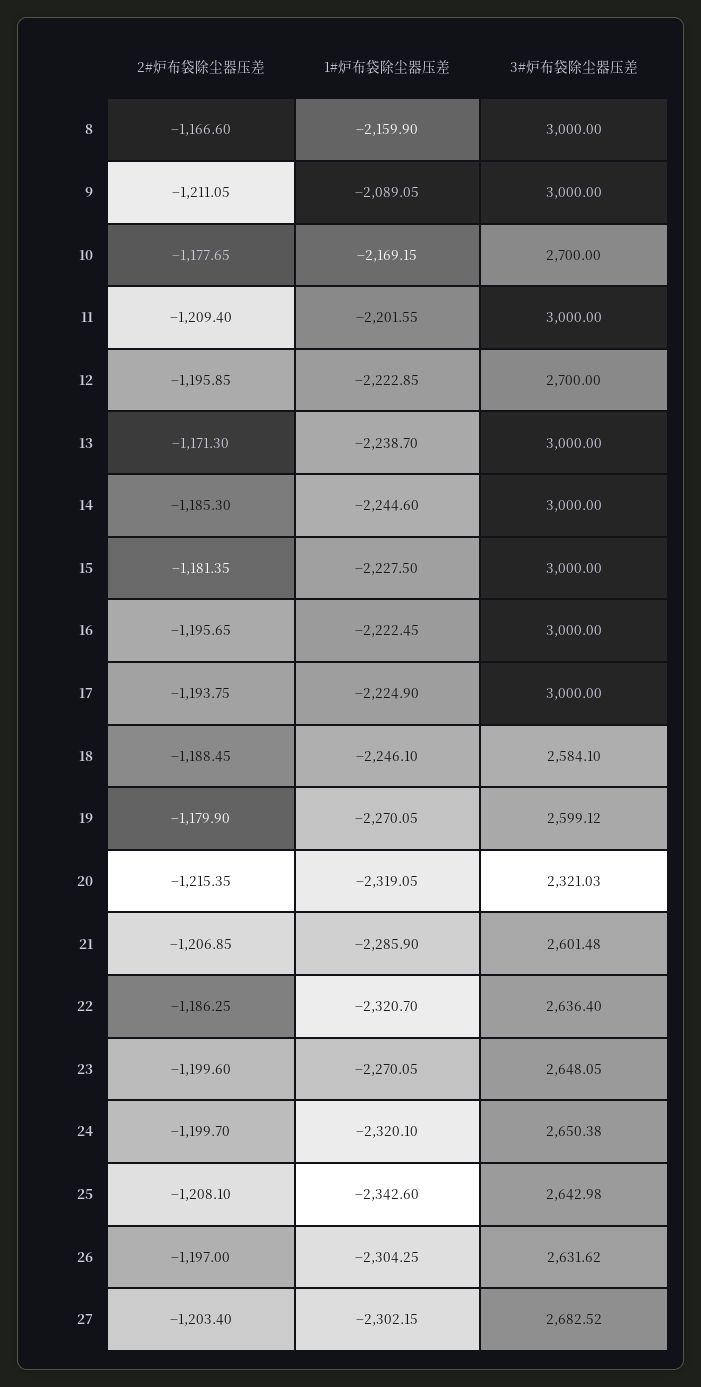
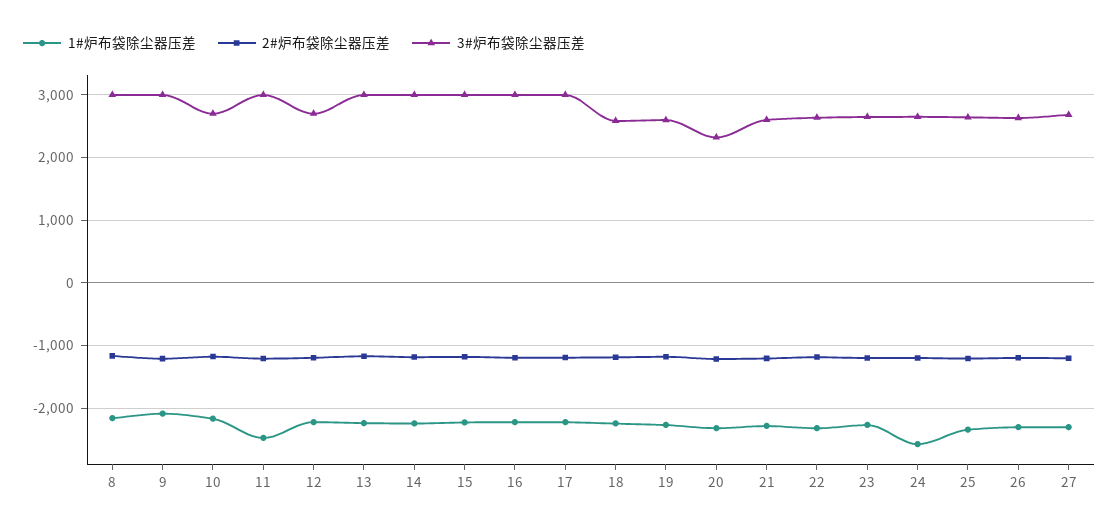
  {
    "2#炉布袋除尘器压差": {
      "8": -1166.6,
      "9": -1211.05,
      "10": -1177.65,
      "11": -1209.4,
      "12": -1195.85,
      "13": -1171.3,
      "14": -1185.3,
      "15": -1181.35,
      "16": -1195.65,
      "17": -1193.75,
      "18": -1188.45,
      "19": -1179.9,
      "20": -1215.35,
      "21": -1206.85,
      "22": -1186.25,
      "23": -1199.6,
      "24": -1199.7,
      "25": -1208.1,
      "26": -1197,
      "27": -1203.4
    },
    "1#炉布袋除尘器压差": {
      "8": -2159.9,
      "9": -2089.05,
      "10": -2169.15,
-     "11": -2201.55,
+     "11": -2500,
      "12": -2222.85,
      "13": -2238.7,
      "14": -2244.6,
      "15": -2227.5,
      "16": -2222.45,
      "17": -2224.9,
      "18": -2246.1,
      "19": -2270.05,
      "20": -2319.05,
      "21": -2285.9,
      "22": -2320.7,
      "23": -2270.05,
-     "24": -2320.1,
+     "24": -2600,
      "25": -2342.6,
      "26": -2304.25,
      "27": -2302.15
    },
    "3#炉布袋除尘器压差": {
      "8": 3000,
      "9": 3000,
      "10": 2700,
      "11": 3000,
      "12": 2700,
      "13": 3000,
      "14": 3000,
      "15": 3000,
      "16": 3000,
      "17": 3000,
      "18": 2584.1,
      "19": 2599.12,
      "20": 2321.03,
      "21": 2601.48,
      "22": 2636.4,
      "23": 2648.05,
      "24": 2650.38,
      "25": 2642.98,
      "26": 2631.62,
      "27": 2682.52
    }
  }

